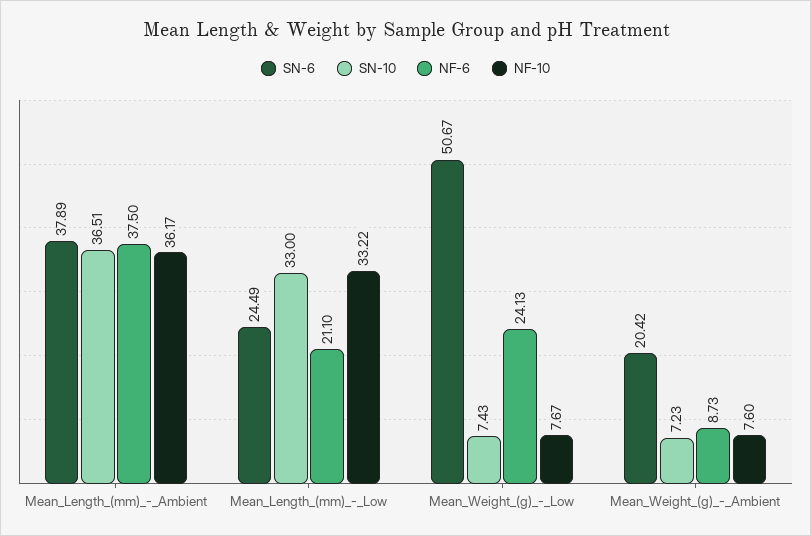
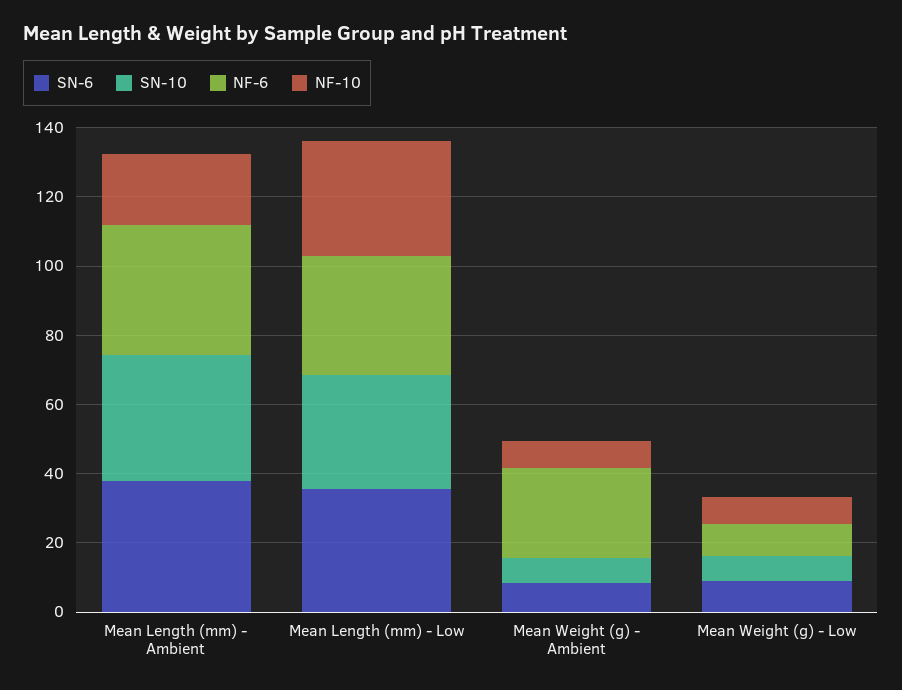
  {
    "SN-6": {
      "Mean_Length_(mm)_-_Ambient": 37.89,
-     "Mean_Length_(mm)_-_Low": 24.49,
+     "Mean_Length_(mm)_-_Low": 35,
-     "Mean_Weight_(g)_-_Low": 50.67,
+     "Mean_Weight_(g)_-_Low": 10,
-     "Mean_Weight_(g)_-_Ambient": 20.42
+     "Mean_Weight_(g)_-_Ambient": 10
    },
    "SN-10": {
      "Mean_Length_(mm)_-_Ambient": 36.51,
      "Mean_Length_(mm)_-_Low": 33,
      "Mean_Weight_(g)_-_Low": 7.43,
      "Mean_Weight_(g)_-_Ambient": 7.23
    },
    "NF-6": {
      "Mean_Length_(mm)_-_Ambient": 37.5,
-     "Mean_Length_(mm)_-_Low": 21.1,
+     "Mean_Length_(mm)_-_Low": 35,
-     "Mean_Weight_(g)_-_Low": 24.13,
+     "Mean_Weight_(g)_-_Low": 10,
-     "Mean_Weight_(g)_-_Ambient": 8.73
+     "Mean_Weight_(g)_-_Ambient": 25
    },
    "NF-10": {
-     "Mean_Length_(mm)_-_Ambient": 36.17,
+     "Mean_Length_(mm)_-_Ambient": 20,
      "Mean_Length_(mm)_-_Low": 33.22,
      "Mean_Weight_(g)_-_Low": 7.67,
      "Mean_Weight_(g)_-_Ambient": 7.6
    }
  }

